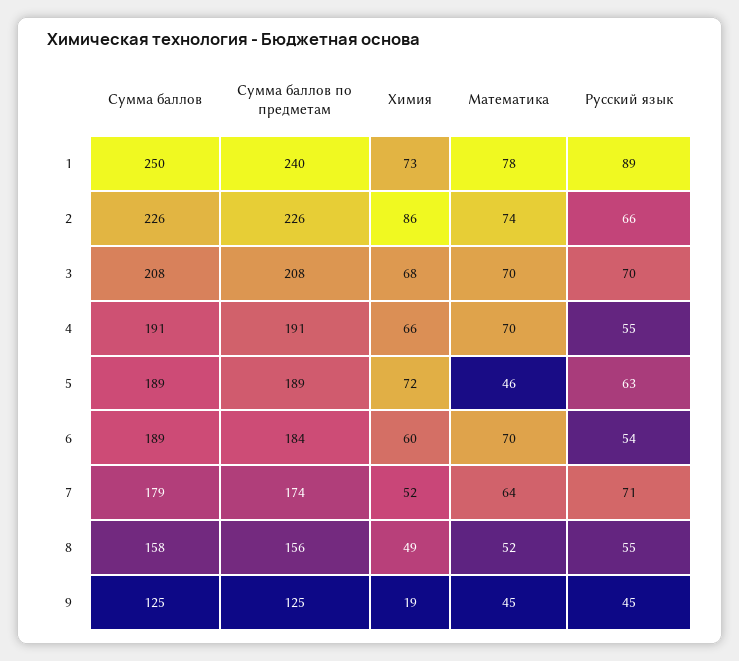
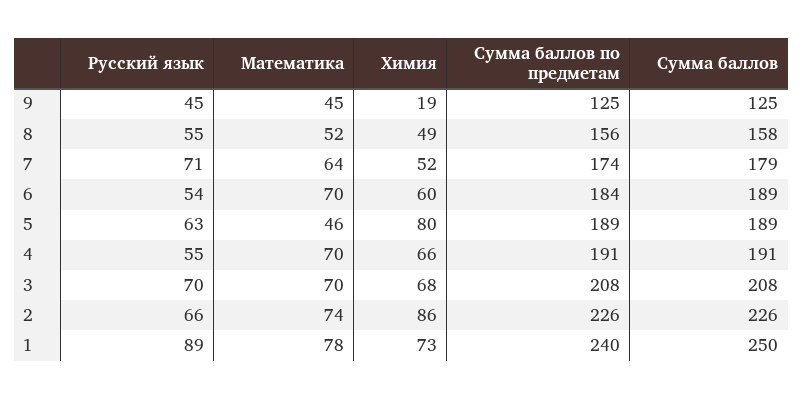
  {
    "Сумма баллов": {
      "1": 250,
      "2": 226,
      "3": 208,
      "4": 191,
      "5": 189,
      "6": 189,
      "7": 179,
      "8": 158,
      "9": 125
    },
    "Сумма баллов по предметам": {
      "1": 240,
      "2": 226,
      "3": 208,
      "4": 191,
      "5": 189,
      "6": 184,
      "7": 174,
      "8": 156,
      "9": 125
    },
    "Химия": {
      "1": 73,
      "2": 86,
      "3": 68,
      "4": 66,
-     "5": 72,
+     "5": 80,
      "6": 60,
      "7": 52,
      "8": 49,
      "9": 19
    },
    "Математика": {
      "1": 78,
      "2": 74,
      "3": 70,
      "4": 70,
      "5": 46,
      "6": 70,
      "7": 64,
      "8": 52,
      "9": 45
    },
    "Русский язык": {
      "1": 89,
      "2": 66,
      "3": 70,
      "4": 55,
      "5": 63,
      "6": 54,
      "7": 71,
      "8": 55,
      "9": 45
    }
  }

